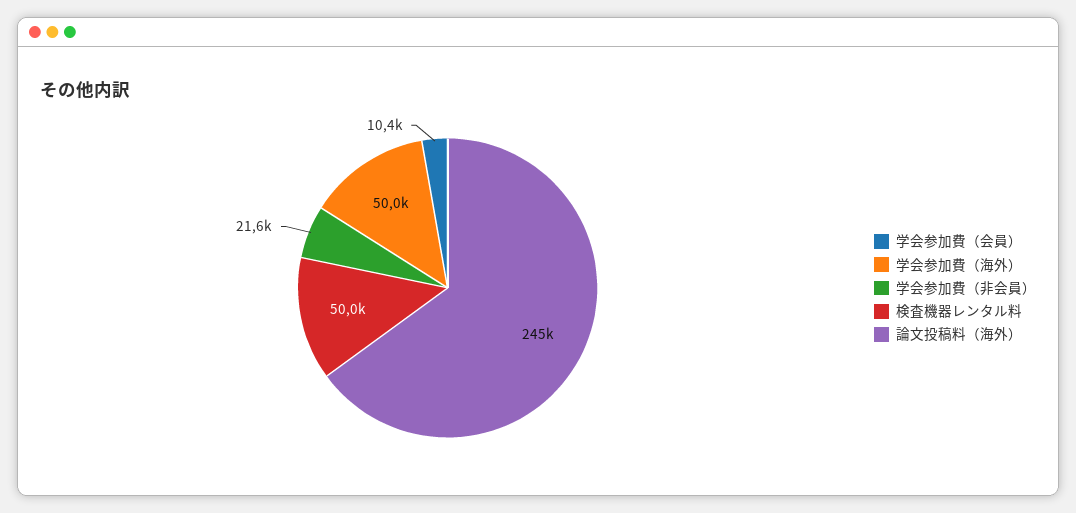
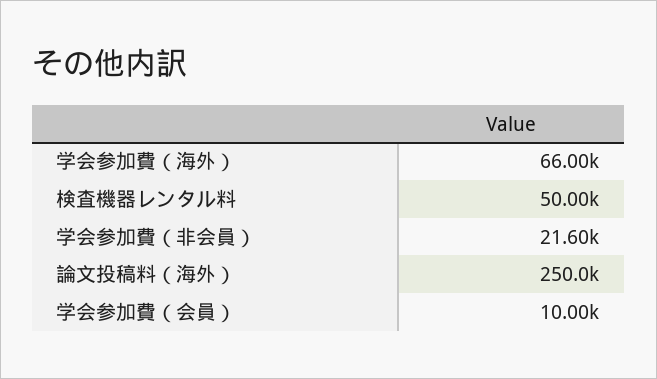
  {
-   "学会参加費（会員）": 10400,
+   "学会参加費（会員）": 10000,
-   "学会参加費（海外）": 50000,
+   "学会参加費（海外）": 66000,
    "学会参加費（非会員）": 21600,
    "検査機器レンタル料": 50000,
-   "論文投稿料（海外）": 245000
+   "論文投稿料（海外）": 250000
  }

